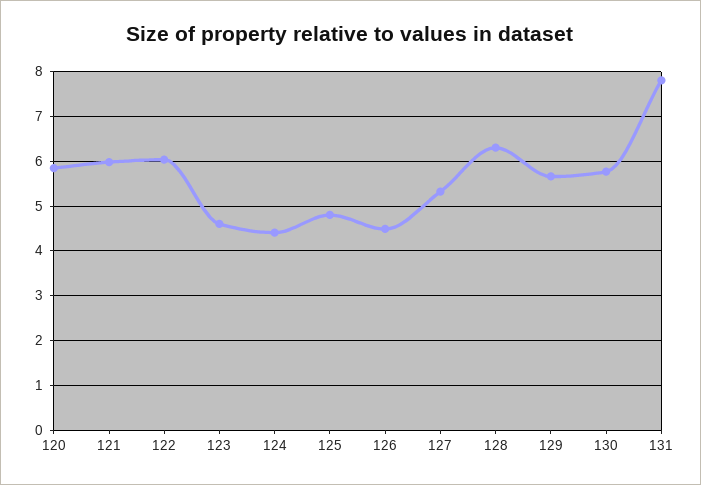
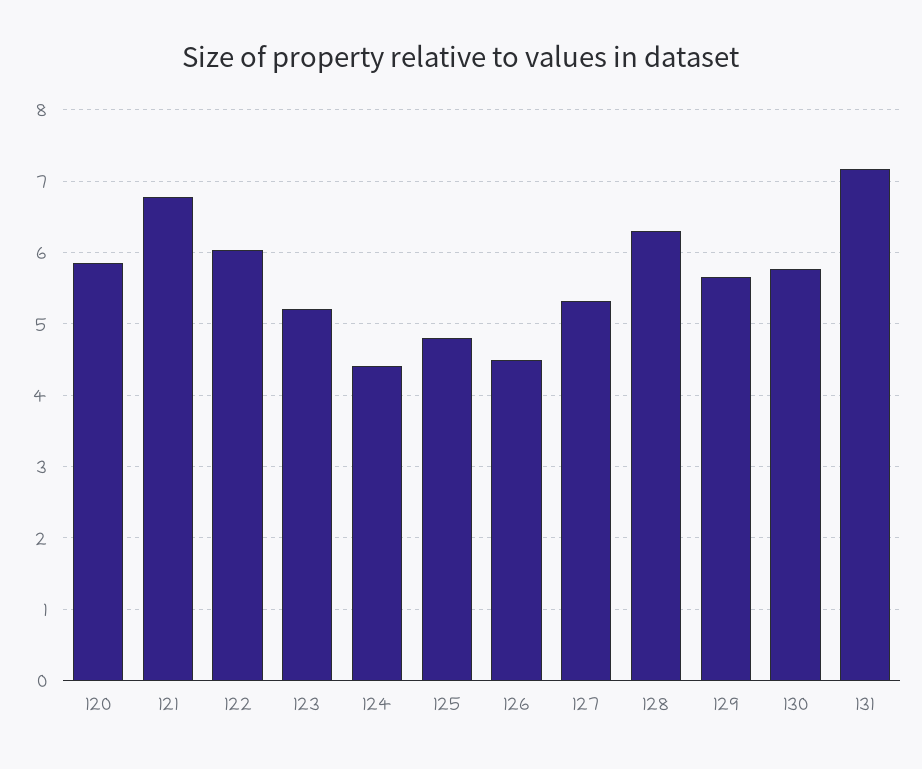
  {
    "120": 5.8,
-   "121": 6,
+   "121": 6.8,
    "122": 6,
-   "123": 4.6,
+   "123": 5.2,
    "124": 4.4,
    "125": 4.8,
    "126": 4.5,
    "127": 5.3,
    "128": 6.3,
    "129": 5.7,
    "130": 5.8,
-   "131": 7.8
+   "131": 7.2
  }

